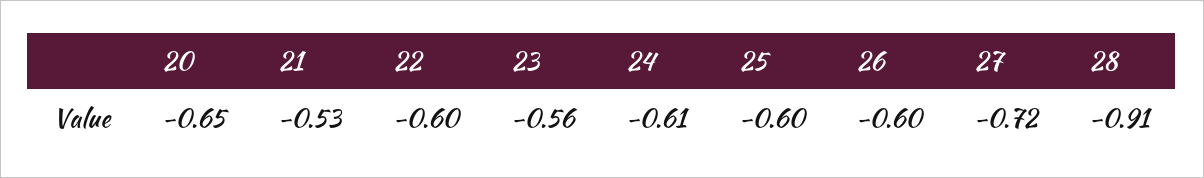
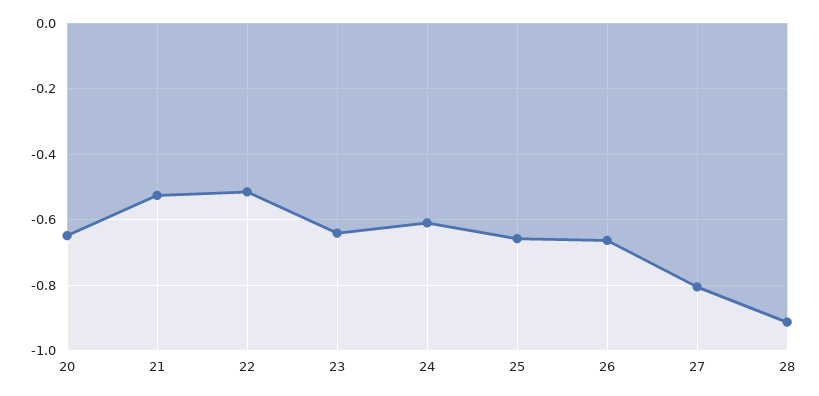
  {
    "20": -0.65,
    "21": -0.53,
-   "22": -0.6,
+   "22": -0.52,
-   "23": -0.56,
+   "23": -0.64,
    "24": -0.61,
-   "25": -0.6,
+   "25": -0.66,
-   "26": -0.6,
+   "26": -0.66,
-   "27": -0.72,
+   "27": -0.8,
    "28": -0.91
  }

